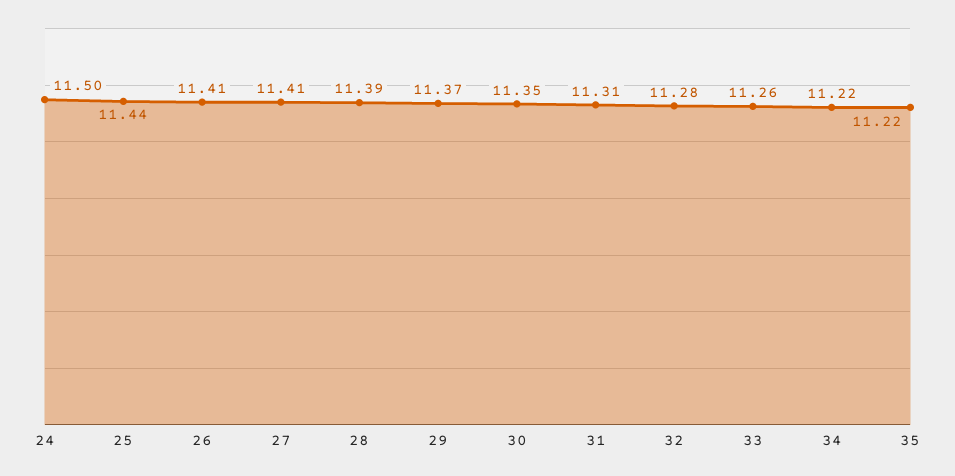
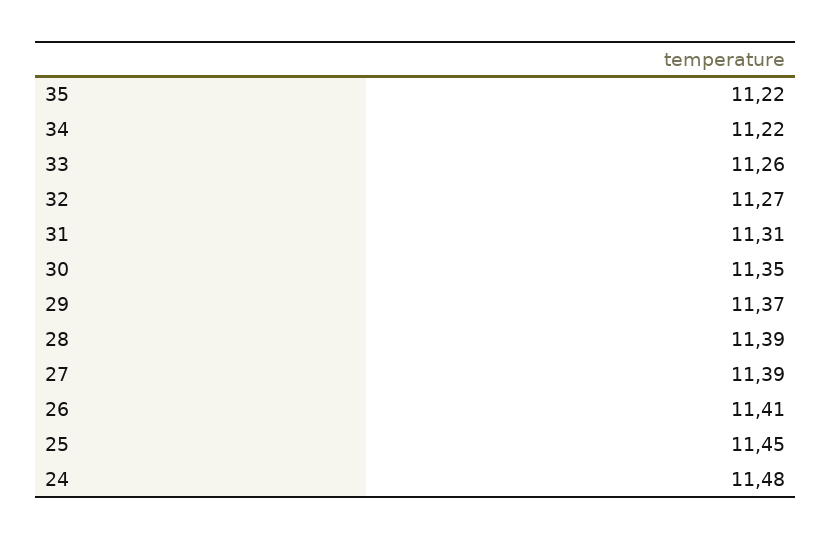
  {
-   "24": 11.5,
+   "24": 11.48,
-   "25": 11.44,
+   "25": 11.45,
    "26": 11.41,
-   "27": 11.41,
+   "27": 11.39,
    "28": 11.39,
    "29": 11.37,
    "30": 11.35,
    "31": 11.31,
-   "32": 11.28,
+   "32": 11.27,
    "33": 11.26,
    "34": 11.22,
    "35": 11.22
  }

